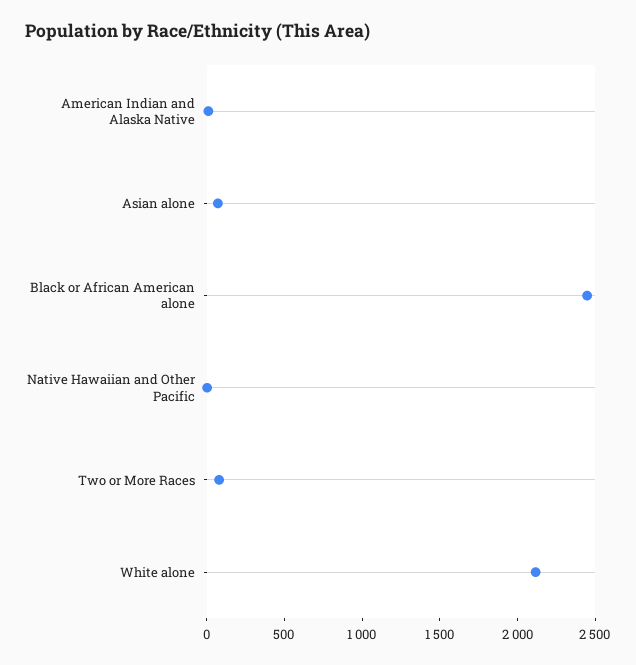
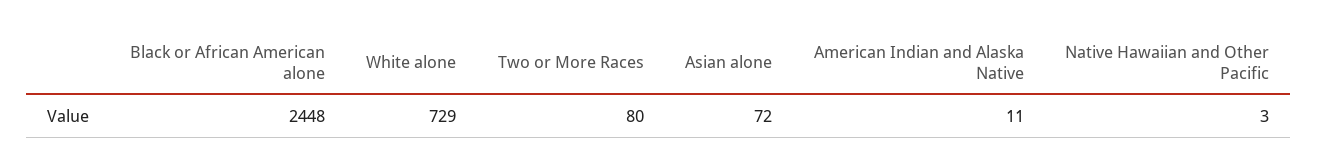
  {
    "American Indian and Alaska Native": 11,
    "Asian alone": 72,
    "Black or African American alone": 2448,
    "Native Hawaiian and Other Pacific": 3,
    "Two or More Races": 80,
-   "White alone": 2100
+   "White alone": 729
  }

